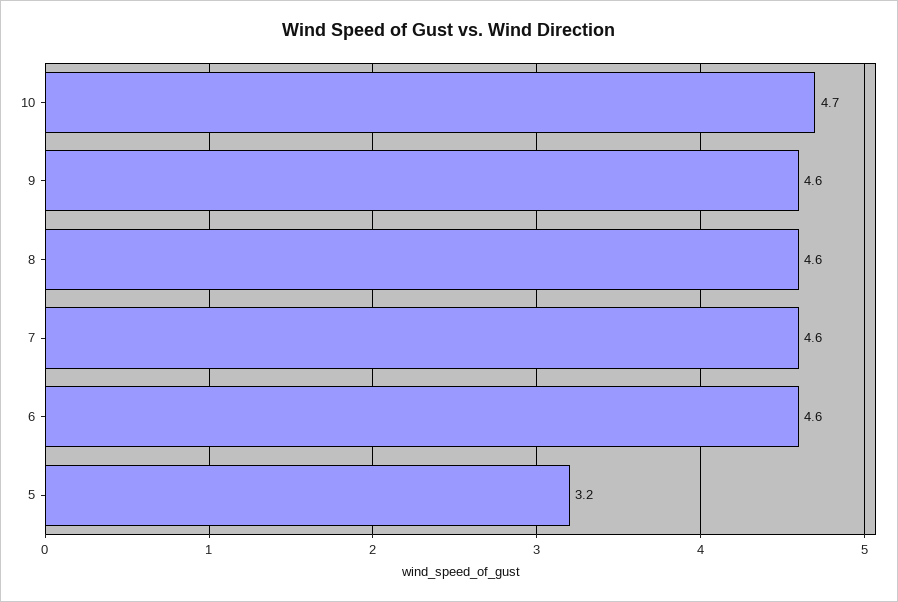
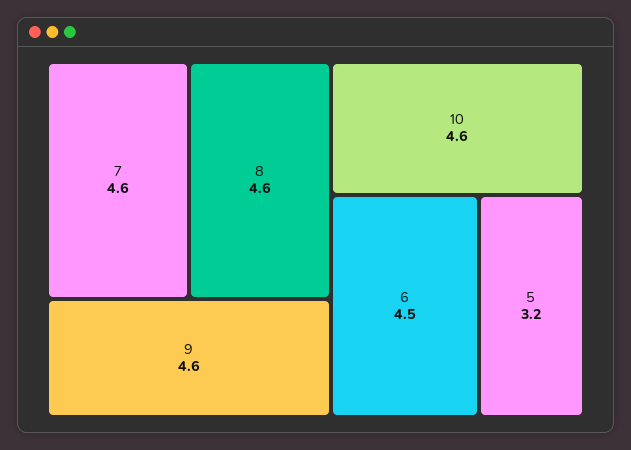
  {
-   "10": 4.7,
+   "10": 4.6,
    "9": 4.6,
    "8": 4.6,
    "7": 4.6,
-   "6": 4.6,
+   "6": 4.5,
    "5": 3.2
  }

